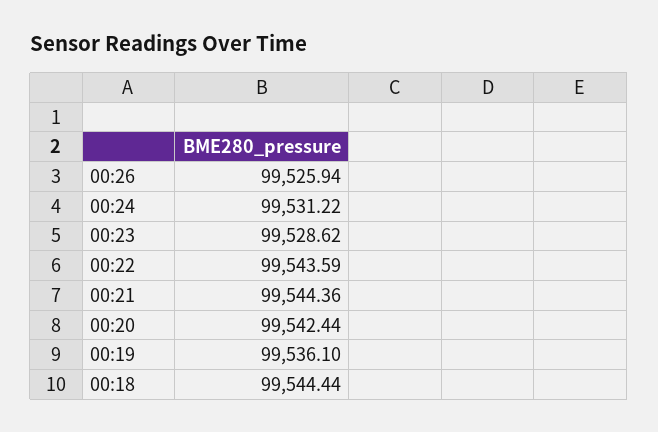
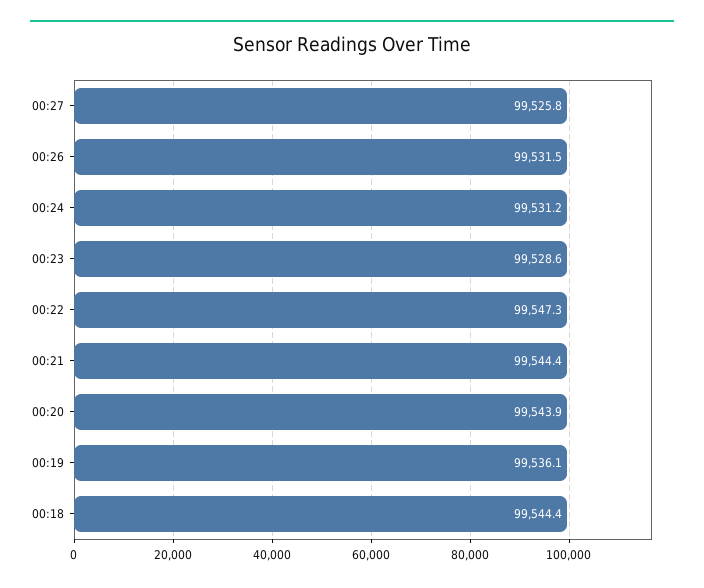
  {
-   "00:26": 99525.94,
+   "00:26": 99531.5,
    "00:24": 99531.22,
    "00:23": 99528.62,
-   "00:22": 99543.59,
+   "00:22": 99547.3,
    "00:21": 99544.36,
-   "00:20": 99542.44,
+   "00:20": 99543.9,
    "00:19": 99536.1,
-   "00:18": 99544.44
+   "00:18": 99544.44,
+   "00:27": 99525.8
  }

